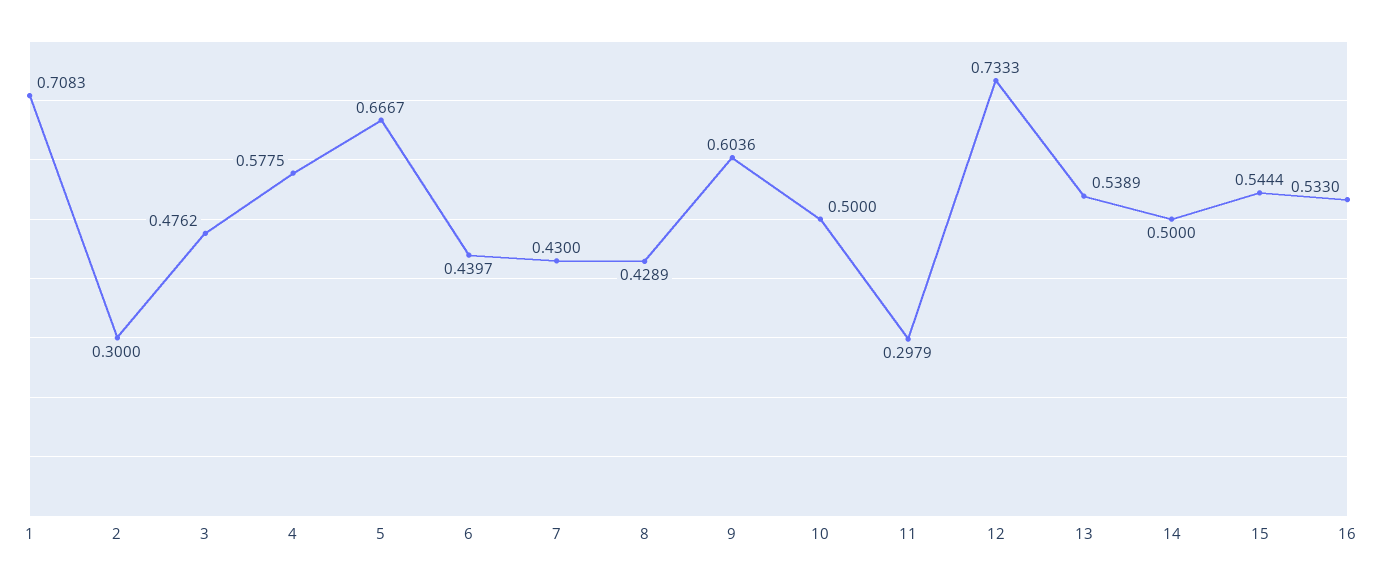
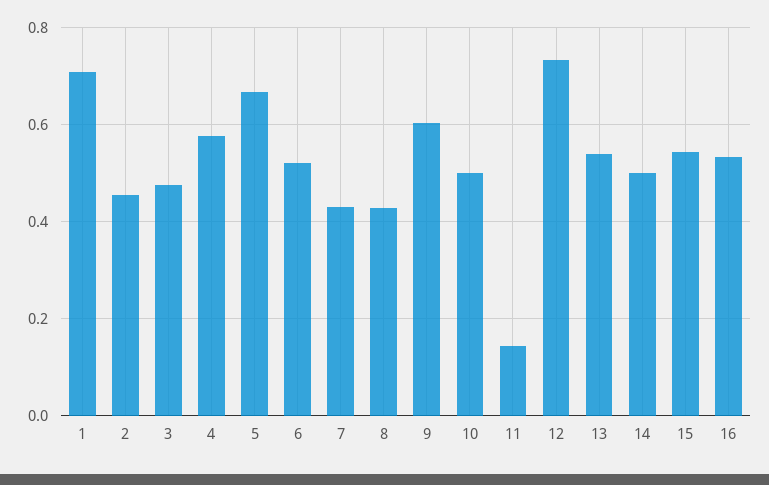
  {
    "1": 0.7083,
-   "2": 0.3,
+   "2": 0.46,
    "3": 0.4762,
    "4": 0.5775,
    "5": 0.6667,
-   "6": 0.4397,
+   "6": 0.52,
    "7": 0.43,
    "8": 0.4289,
    "9": 0.6036,
    "10": 0.5,
-   "11": 0.2979,
+   "11": 0.14,
    "12": 0.7333,
    "13": 0.5389,
    "14": 0.5,
    "15": 0.5444,
    "16": 0.533
  }

